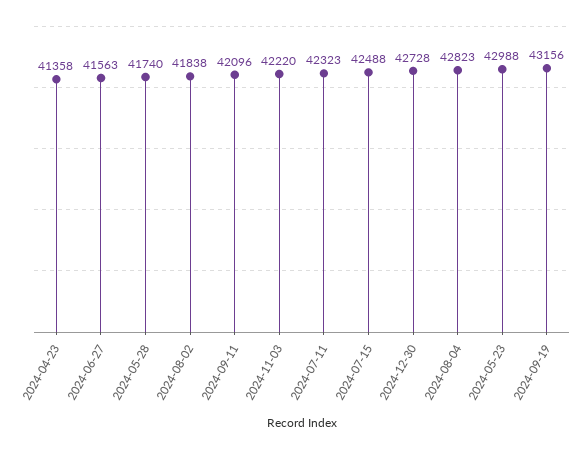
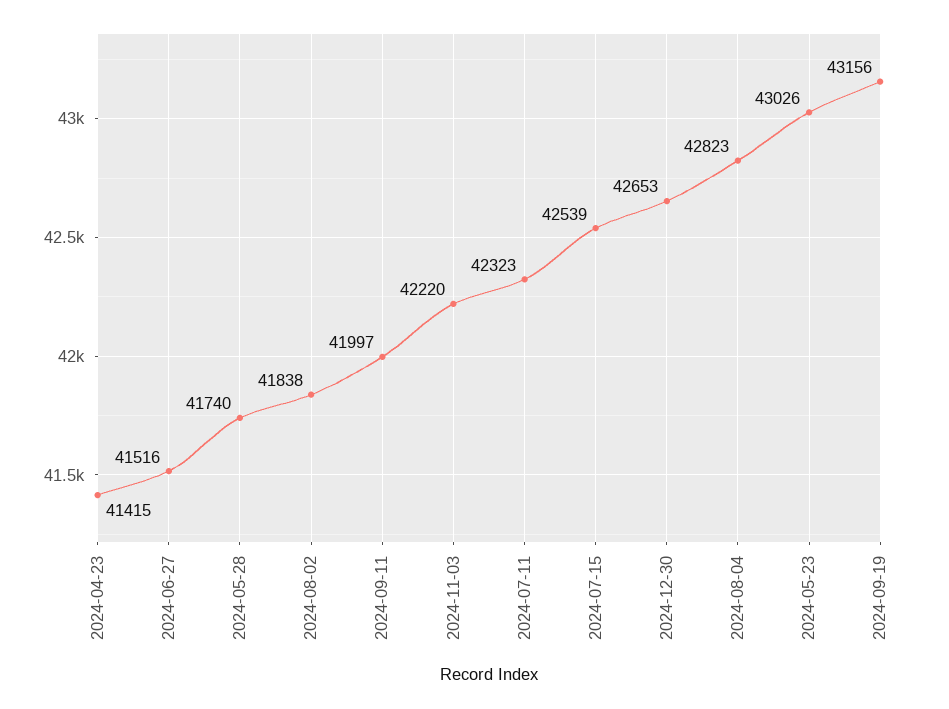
  {
-   "2024-04-23": 41358,
+   "2024-04-23": 41415,
-   "2024-06-27": 41563,
+   "2024-06-27": 41516,
    "2024-05-28": 41740,
    "2024-08-02": 41838,
-   "2024-09-11": 42096,
+   "2024-09-11": 41997,
    "2024-11-03": 42220,
    "2024-07-11": 42323,
-   "2024-07-15": 42488,
+   "2024-07-15": 42539,
-   "2024-12-30": 42728,
+   "2024-12-30": 42653,
    "2024-08-04": 42823,
-   "2024-05-23": 42988,
+   "2024-05-23": 43026,
    "2024-09-19": 43156
  }

